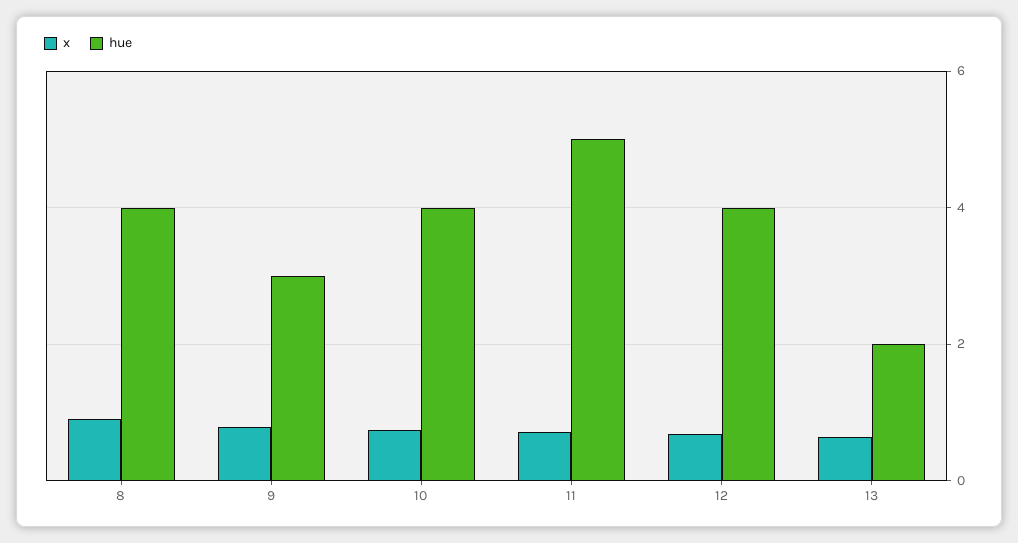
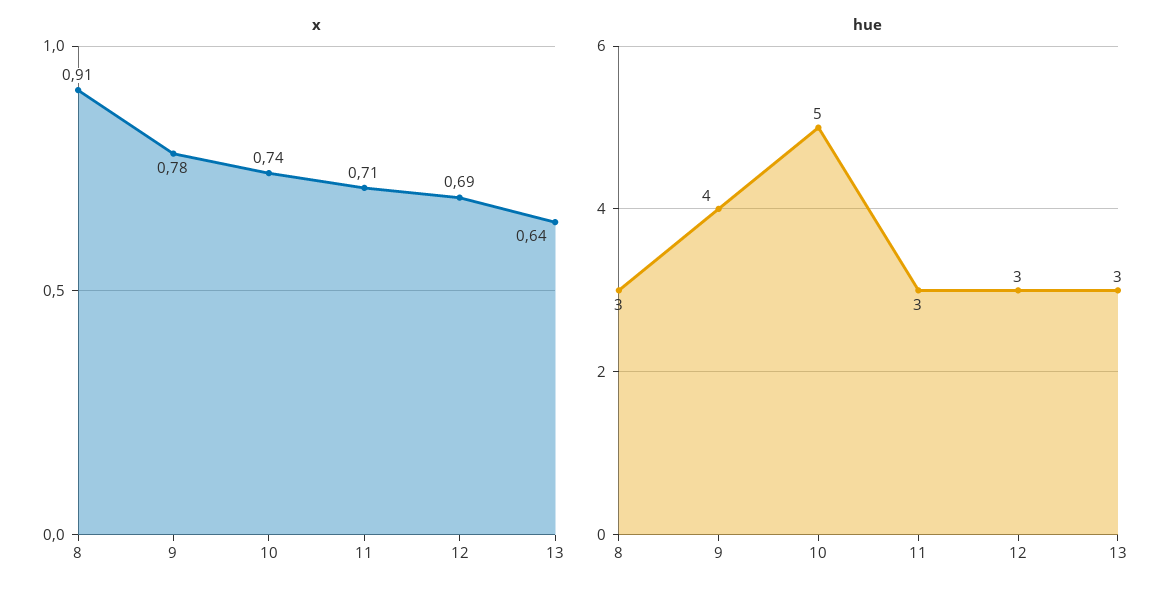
  {
    "x": {
      "8": 0.91,
      "9": 0.78,
      "10": 0.74,
      "11": 0.71,
      "12": 0.69,
      "13": 0.64
    },
    "hue": {
-     "8": 4,
+     "8": 3,
-     "9": 3,
+     "9": 4,
-     "10": 4,
+     "10": 5,
-     "11": 5,
+     "11": 3,
-     "12": 4,
+     "12": 3,
-     "13": 2
+     "13": 3
    }
  }

